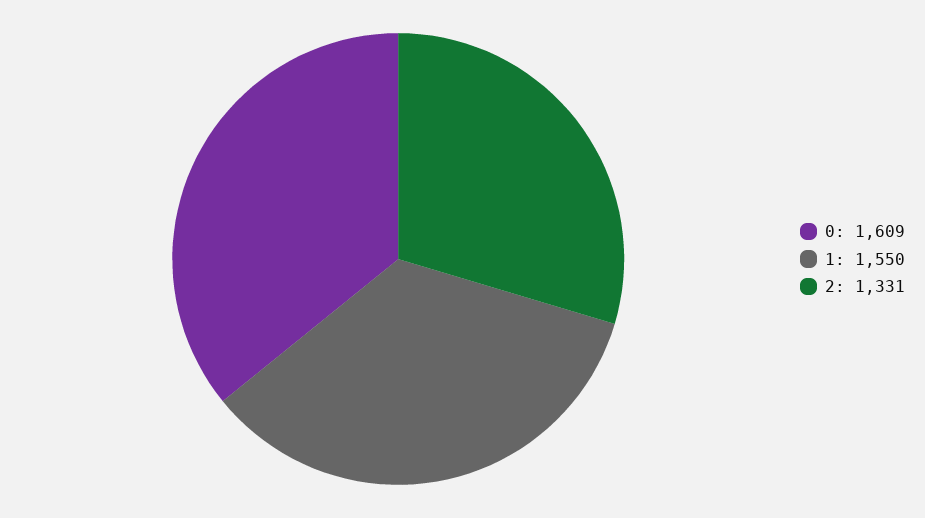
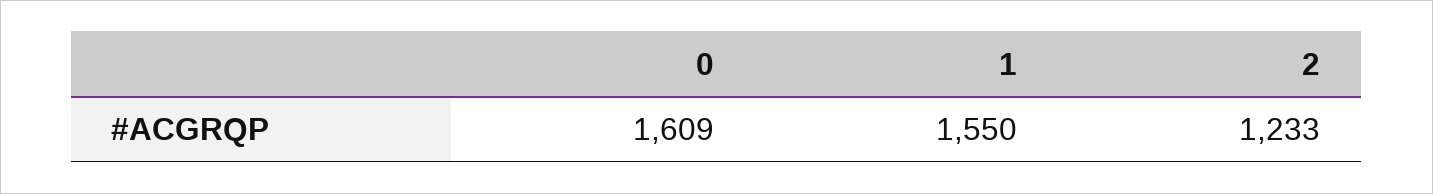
  {
    "0": 1609,
    "1": 1550,
-   "2": 1331
+   "2": 1233
  }

